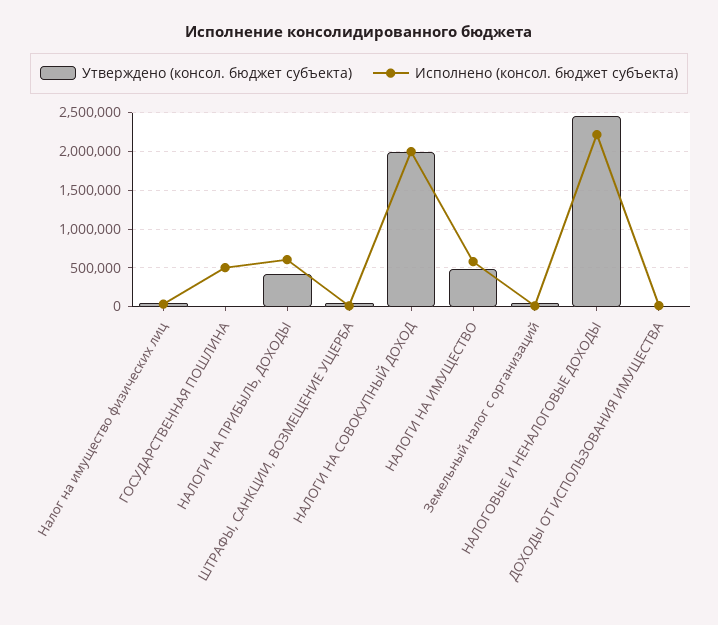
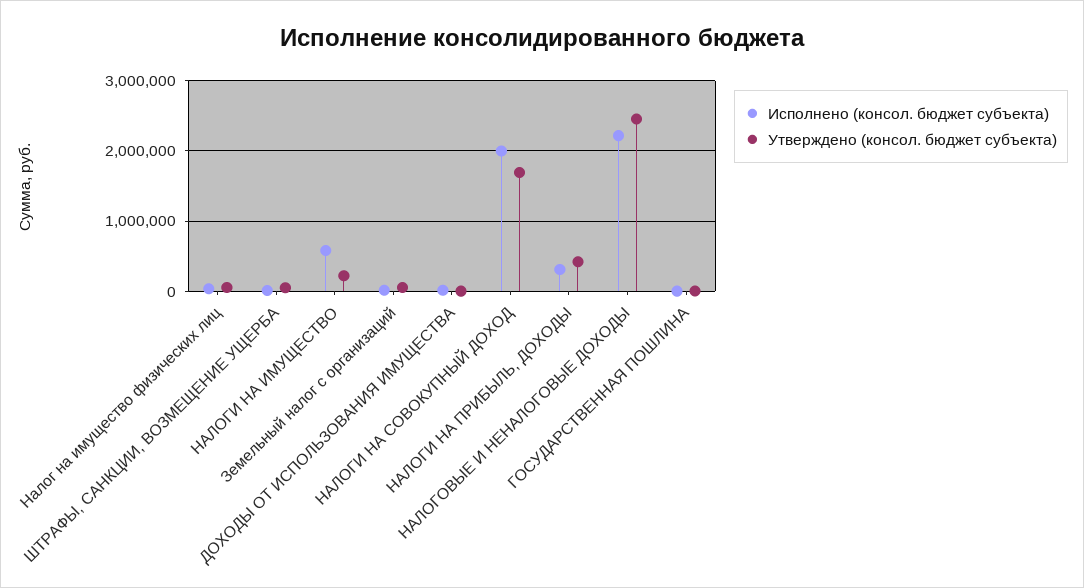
  {
    "Утверждено (консол. бюджет субъекта)": {
      "Налог на имущество физических лиц": 100000,
      "ГОСУДАРСТВЕННАЯ ПОШЛИНА": 0,
      "НАЛОГИ НА ПРИБЫЛЬ, ДОХОДЫ": 400000,
      "ШТРАФЫ, САНКЦИИ, ВОЗМЕЩЕНИЕ УЩЕРБА": 0,
-     "НАЛОГИ НА СОВОКУПНЫЙ ДОХОД": 2000000,
+     "НАЛОГИ НА СОВОКУПНЫЙ ДОХОД": 1700000,
-     "НАЛОГИ НА ИМУЩЕСТВО": 500000,
+     "НАЛОГИ НА ИМУЩЕСТВО": 200000,
      "Земельный налог с организаций": 100000,
      "НАЛОГОВЫЕ И НЕНАЛОГОВЫЕ ДОХОДЫ": 2500000,
      "ДОХОДЫ ОТ ИСПОЛЬЗОВАНИЯ ИМУЩЕСТВА": 0
    },
    "Исполнено (консол. бюджет субъекта)": {
      "Налог на имущество физических лиц": 0,
-     "ГОСУДАРСТВЕННАЯ ПОШЛИНА": 500000,
+     "ГОСУДАРСТВЕННАЯ ПОШЛИНА": 0,
-     "НАЛОГИ НА ПРИБЫЛЬ, ДОХОДЫ": 600000,
+     "НАЛОГИ НА ПРИБЫЛЬ, ДОХОДЫ": 300000,
      "ШТРАФЫ, САНКЦИИ, ВОЗМЕЩЕНИЕ УЩЕРБА": 0,
      "НАЛОГИ НА СОВОКУПНЫЙ ДОХОД": 2000000,
      "НАЛОГИ НА ИМУЩЕСТВО": 600000,
      "Земельный налог с организаций": 0,
      "НАЛОГОВЫЕ И НЕНАЛОГОВЫЕ ДОХОДЫ": 2200000,
      "ДОХОДЫ ОТ ИСПОЛЬЗОВАНИЯ ИМУЩЕСТВА": 0
    }
  }

